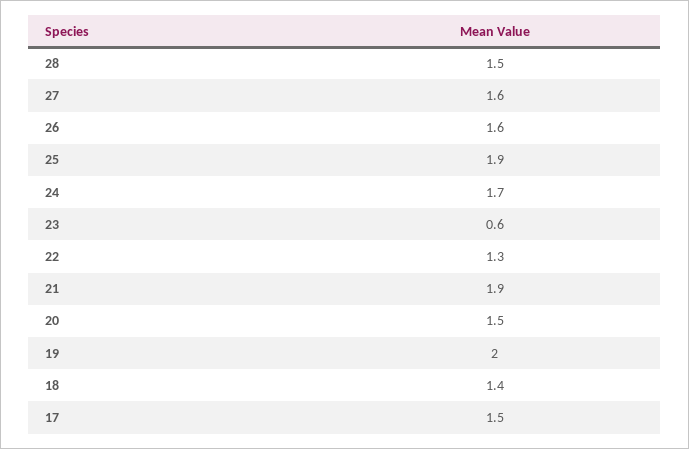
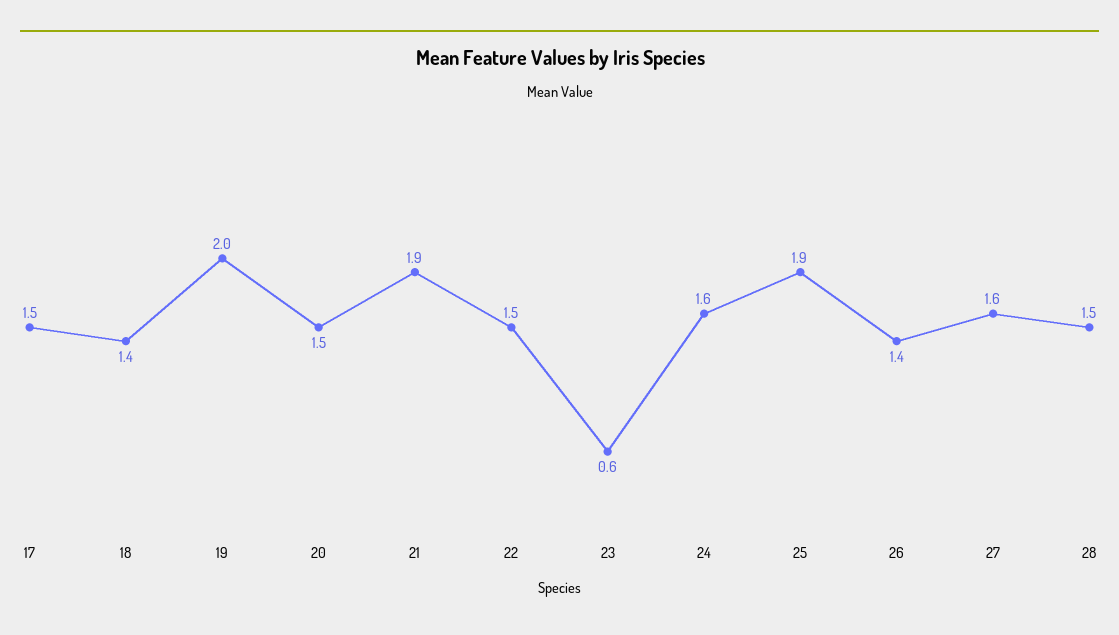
  {
    "28": 1.5,
    "27": 1.6,
-   "26": 1.6,
+   "26": 1.4,
    "25": 1.9,
-   "24": 1.7,
+   "24": 1.6,
    "23": 0.6,
-   "22": 1.3,
+   "22": 1.5,
    "21": 1.9,
    "20": 1.5,
    "19": 2,
    "18": 1.4,
    "17": 1.5
  }

